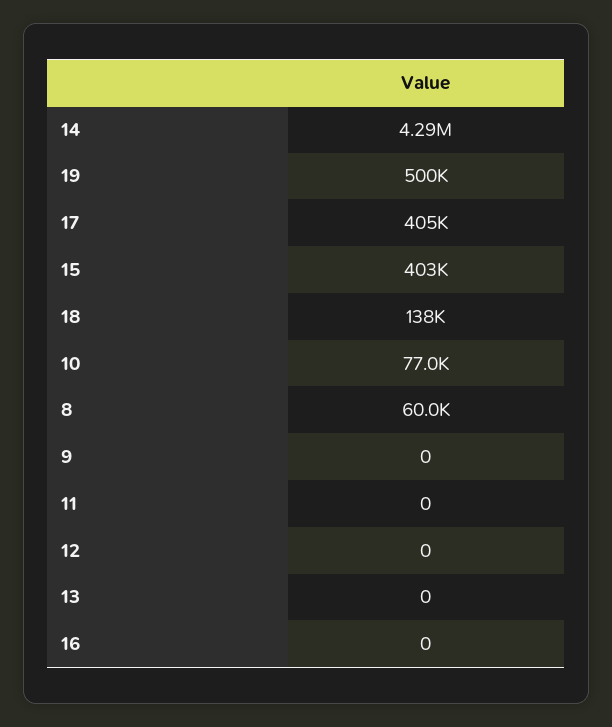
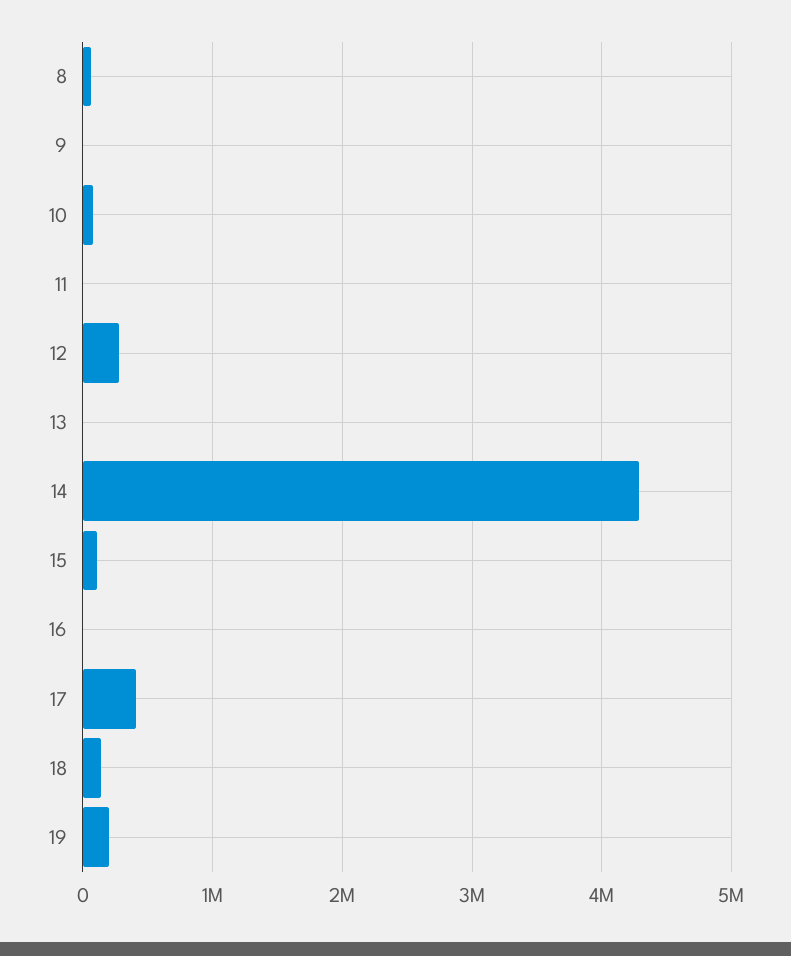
  {
    "14": 4290000,
-   "19": 500000,
+   "19": 200000,
    "17": 405000,
-   "15": 403000,
+   "15": 100000,
    "18": 138000,
    "10": 77000,
    "8": 60000,
    "9": 0,
    "11": 0,
-   "12": 0,
+   "12": 300000,
    "13": 0,
    "16": 0
  }

